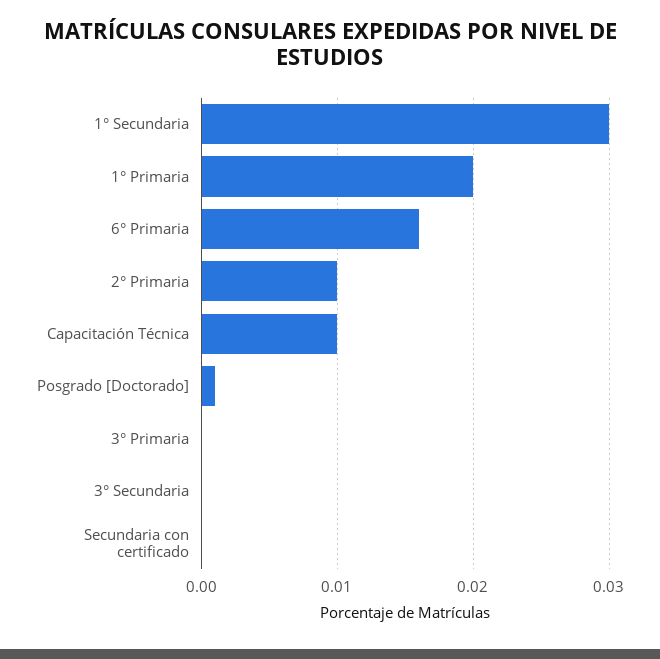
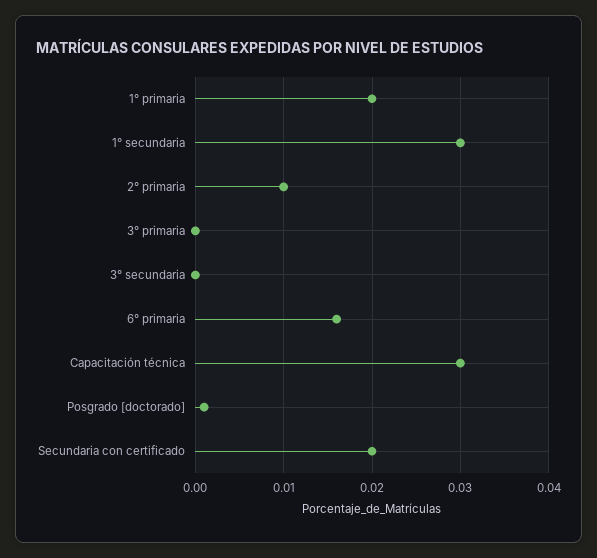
  {
    "1° Secundaria": 0.03,
    "1° Primaria": 0.02,
    "6° Primaria": 0.016,
    "2° Primaria": 0.01,
-   "Capacitación Técnica": 0.01,
+   "Capacitación Técnica": 0.03,
    "Posgrado [Doctorado]": 0.001,
    "3° Primaria": 0,
    "3° Secundaria": 0,
-   "Secundaria con certificado": 0
+   "Secundaria con certificado": 0.02
  }

